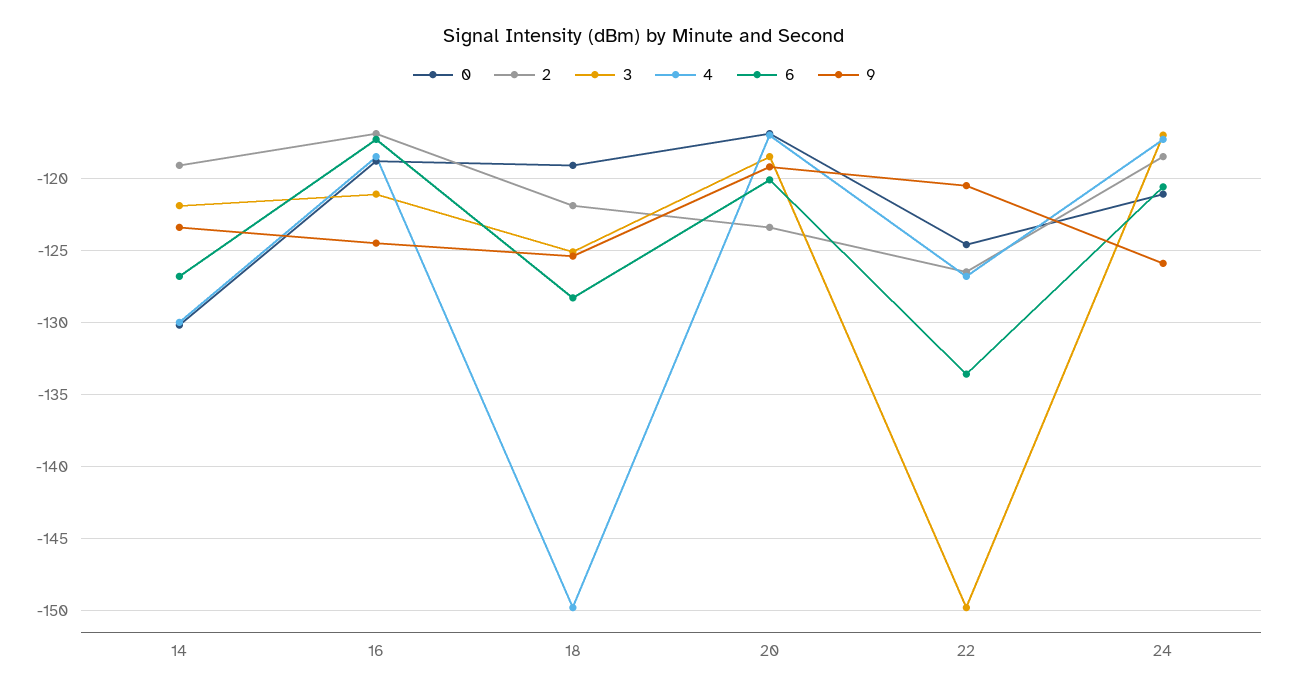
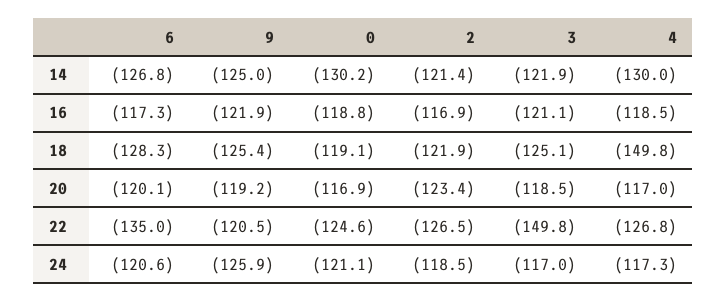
  {
    "0": {
      "14": -130.2,
      "16": -118.8,
      "18": -119.1,
      "20": -116.9,
      "22": -124.6,
      "24": -121.1
    },
    "2": {
-     "14": -119,
+     "14": -121.4,
      "16": -116.9,
      "18": -121.9,
      "20": -123.4,
      "22": -126.5,
      "24": -118.5
    },
    "3": {
      "14": -121.9,
      "16": -121.1,
      "18": -125.1,
      "20": -118.5,
      "22": -149.8,
      "24": -117
    },
    "4": {
      "14": -130,
      "16": -118.5,
      "18": -149.8,
      "20": -117,
      "22": -126.8,
      "24": -117.3
    },
    "6": {
      "14": -126.8,
      "16": -117.3,
      "18": -128.3,
      "20": -120.1,
-     "22": -133.5,
+     "22": -135,
      "24": -120.6
    },
    "9": {
-     "14": -123.5,
+     "14": -125,
-     "16": -124.5,
+     "16": -121.9,
      "18": -125.4,
      "20": -119.2,
      "22": -120.5,
      "24": -125.9
    }
  }

